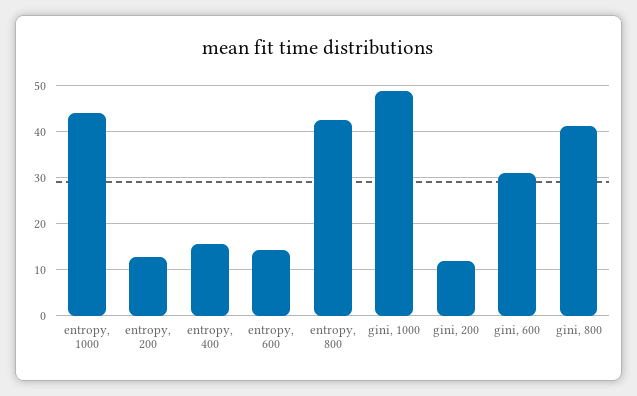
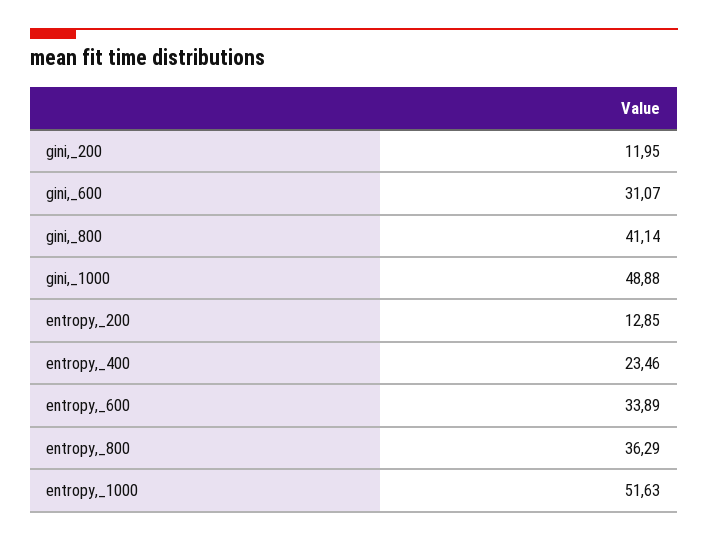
  {
-   "entropy, 1000": 44,
+   "entropy, 1000": 51.63,
    "entropy, 200": 12.85,
-   "entropy, 400": 16,
+   "entropy, 400": 23.46,
-   "entropy, 600": 14,
+   "entropy, 600": 33.89,
-   "entropy, 800": 42,
+   "entropy, 800": 36.29,
    "gini, 1000": 48.88,
    "gini, 200": 11.95,
    "gini, 600": 31.07,
    "gini, 800": 41.14
  }

